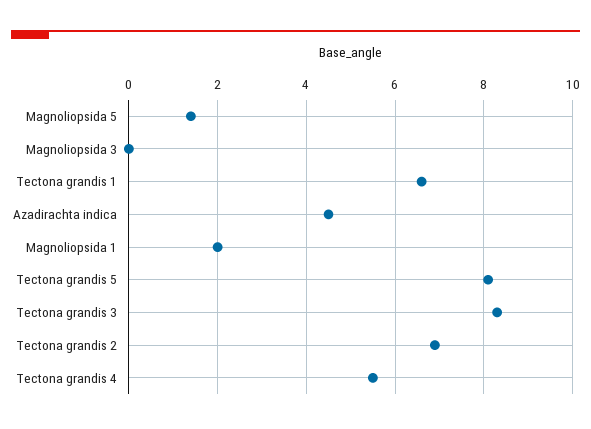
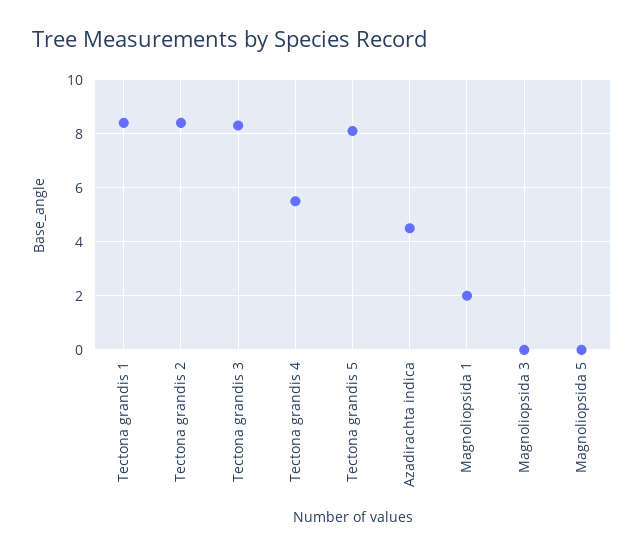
  {
-   "Magnoliopsida 5": 1.5,
+   "Magnoliopsida 5": 0,
    "Magnoliopsida 3": 0,
-   "Tectona grandis 1": 6.5,
+   "Tectona grandis 1": 8.5,
    "Azadirachta indica": 4.5,
    "Magnoliopsida 1": 2,
    "Tectona grandis 5": 8,
    "Tectona grandis 3": 8.5,
-   "Tectona grandis 2": 7,
+   "Tectona grandis 2": 8.5,
    "Tectona grandis 4": 5.5
  }

